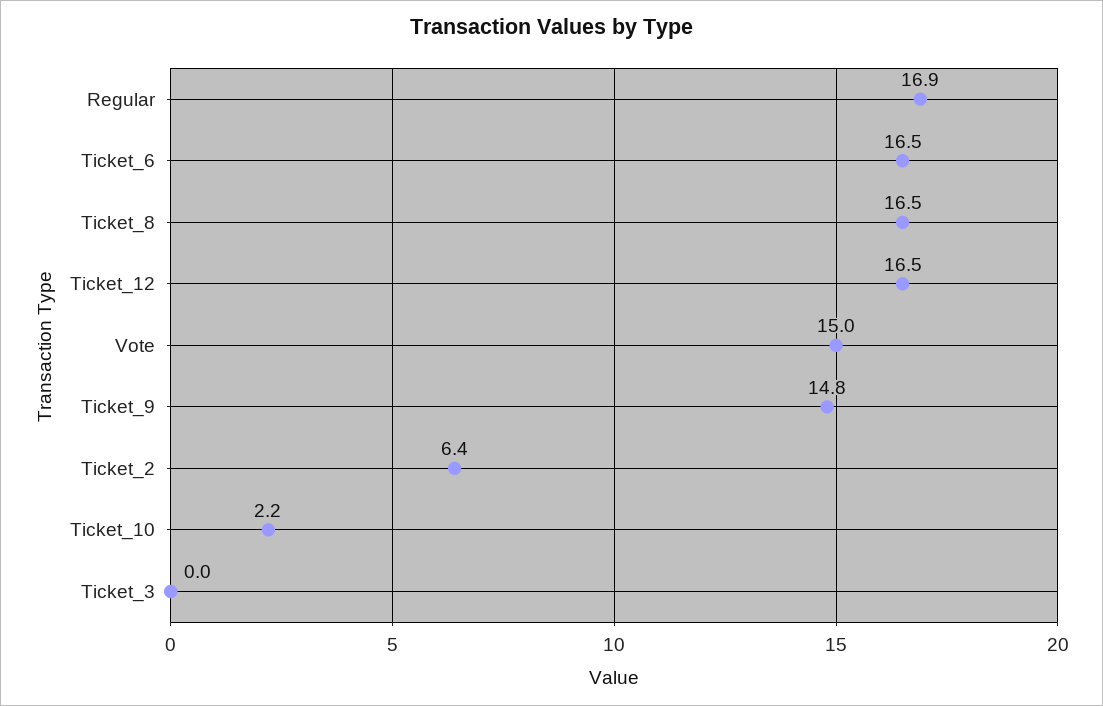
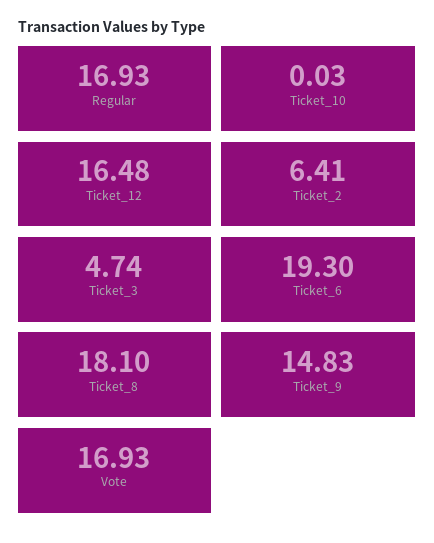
  {
    "Regular": 16.93,
-   "Ticket_6": 16.5,
+   "Ticket_6": 19.3,
-   "Ticket_8": 16.5,
+   "Ticket_8": 18.1,
    "Ticket_12": 16.48,
-   "Vote": 15,
+   "Vote": 16.93,
    "Ticket_9": 14.83,
    "Ticket_2": 6.41,
-   "Ticket_10": 2.2,
+   "Ticket_10": 0.03,
-   "Ticket_3": 0
+   "Ticket_3": 4.74
  }

